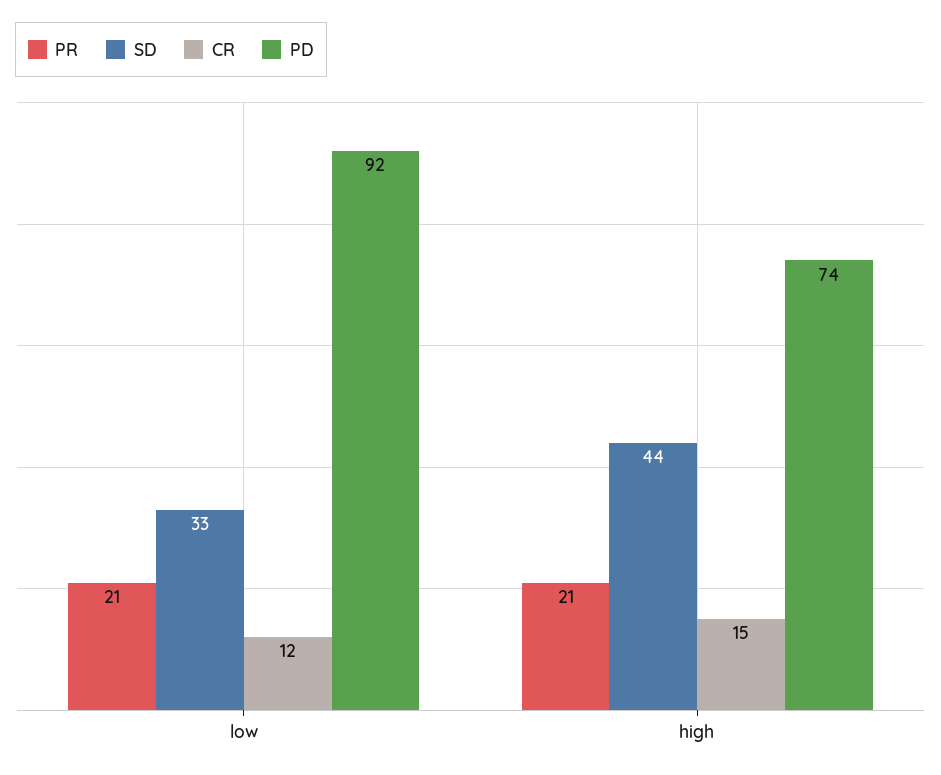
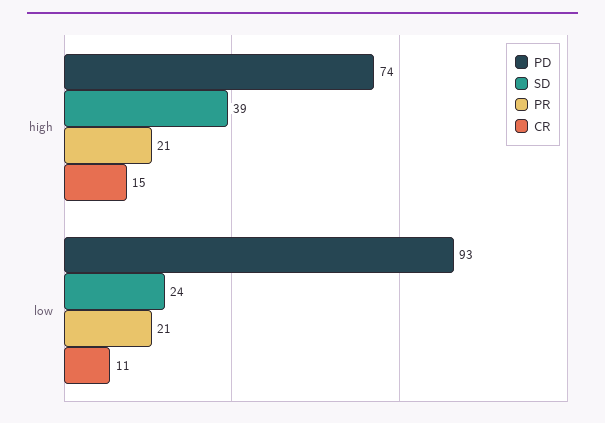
  {
    "PR": {
      "low": 21,
      "high": 21
    },
    "SD": {
-     "low": 33,
+     "low": 24,
-     "high": 44
+     "high": 39
    },
    "CR": {
-     "low": 12,
+     "low": 11,
      "high": 15
    },
    "PD": {
-     "low": 92,
+     "low": 93,
      "high": 74
    }
  }

